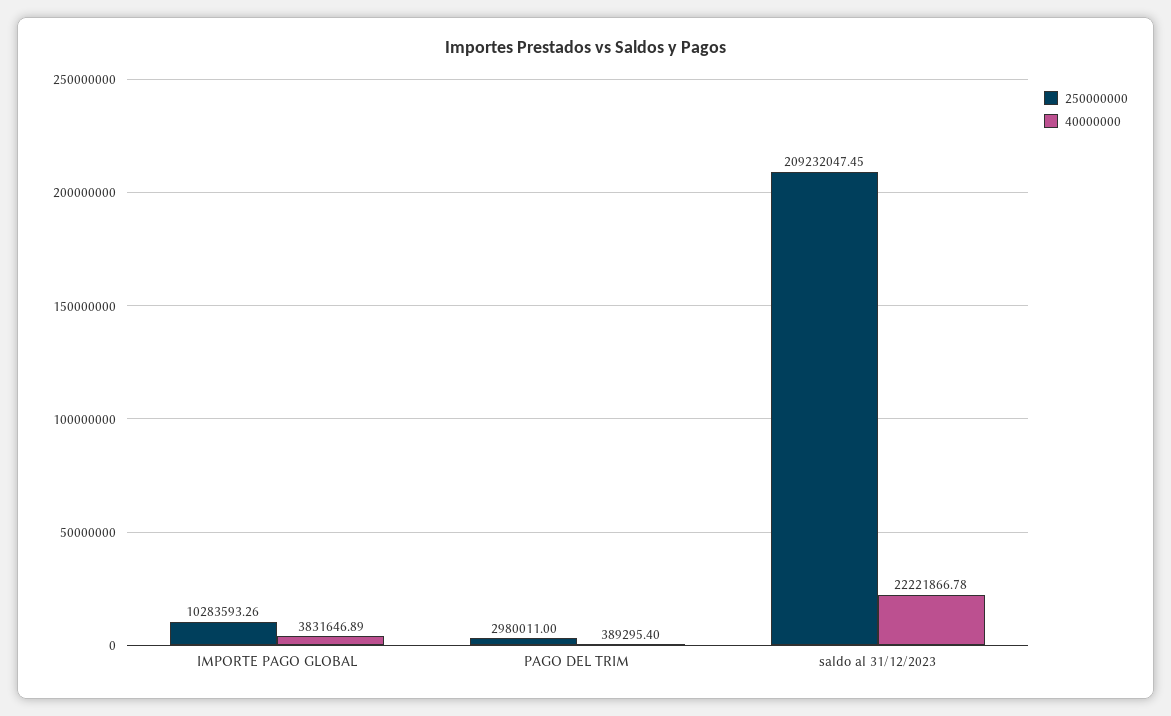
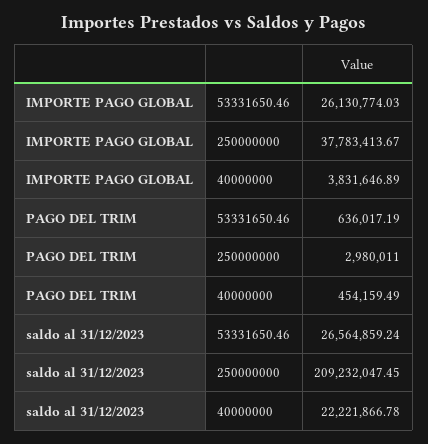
  {
    "250000000": {
-     "IMPORTE PAGO GLOBAL": 10283593.26,
+     "IMPORTE PAGO GLOBAL": 37783413.67,
      "PAGO DEL TRIM": 2980011,
      "saldo al 31/12/2023": 209232047.45
    },
    "40000000": {
      "IMPORTE PAGO GLOBAL": 3831646.89,
-     "PAGO DEL TRIM": 389295.4,
+     "PAGO DEL TRIM": 454159.49,
      "saldo al 31/12/2023": 22221866.78
-   }
+   },
+   "53331650.46": {
+     "IMPORTE PAGO GLOBAL": 26130774.03,
+     "PAGO DEL TRIM": 636017.19,
+     "saldo al 31/12/2023": 26564859.24
+   }
  }

